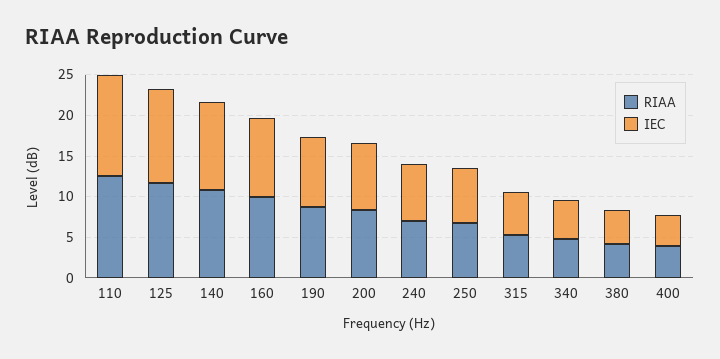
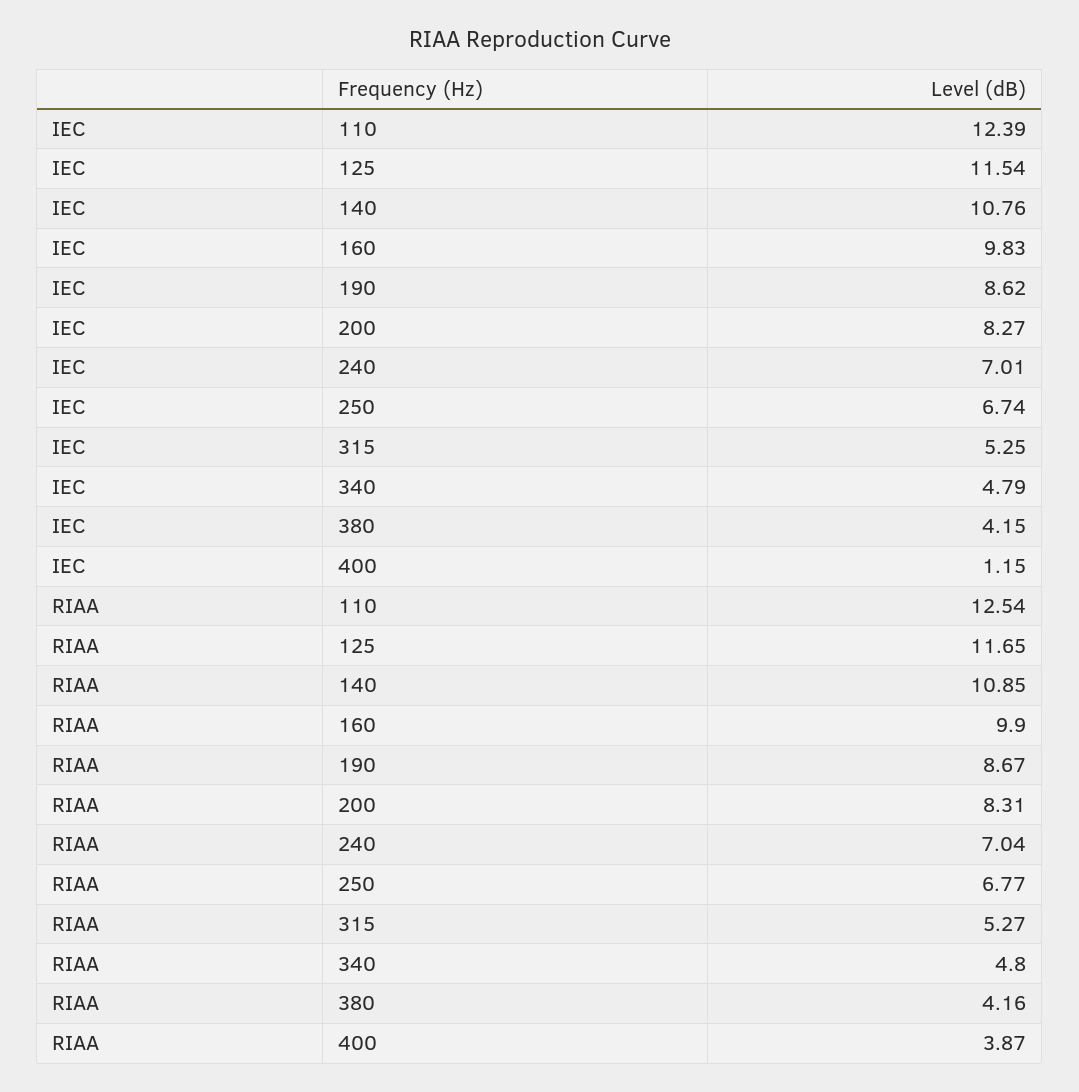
  {
    "RIAA": {
      "110": 12.54,
      "125": 11.65,
      "140": 10.85,
      "160": 9.9,
      "190": 8.67,
      "200": 8.31,
      "240": 7.04,
      "250": 6.77,
      "315": 5.27,
      "340": 4.8,
      "380": 4.16,
      "400": 3.87
    },
    "IEC": {
      "110": 12.39,
      "125": 11.54,
      "140": 10.76,
      "160": 9.83,
      "190": 8.62,
      "200": 8.27,
      "240": 7.01,
      "250": 6.74,
      "315": 5.25,
      "340": 4.79,
      "380": 4.15,
-     "400": 4
+     "400": 1.15
    }
  }

